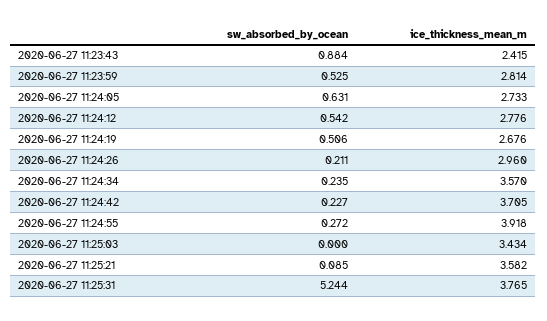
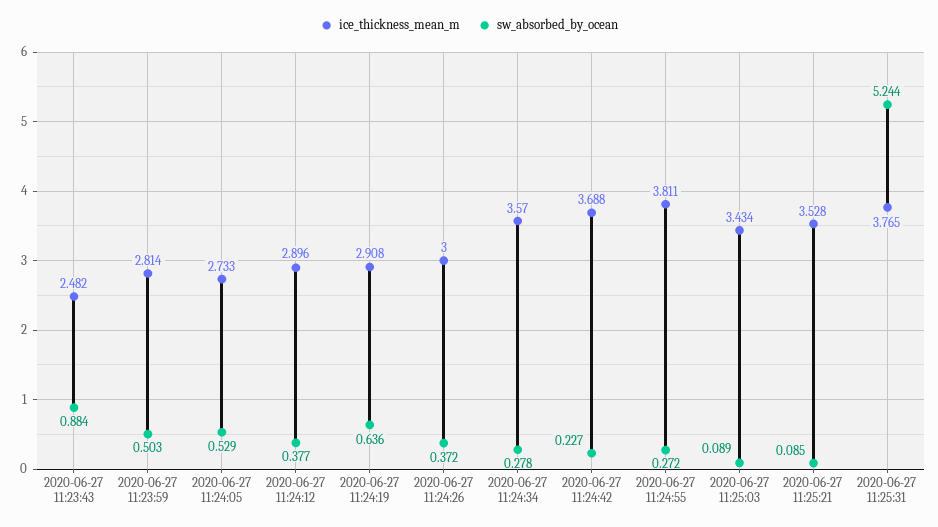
  {
    "sw_absorbed_by_ocean": {
      "2020-06-27 11:23:43": 0.884,
-     "2020-06-27 11:23:59": 0.525,
+     "2020-06-27 11:23:59": 0.503,
-     "2020-06-27 11:24:05": 0.631,
+     "2020-06-27 11:24:05": 0.529,
-     "2020-06-27 11:24:12": 0.542,
+     "2020-06-27 11:24:12": 0.377,
-     "2020-06-27 11:24:19": 0.506,
+     "2020-06-27 11:24:19": 0.636,
-     "2020-06-27 11:24:26": 0.211,
+     "2020-06-27 11:24:26": 0.372,
-     "2020-06-27 11:24:34": 0.235,
+     "2020-06-27 11:24:34": 0.278,
      "2020-06-27 11:24:42": 0.227,
      "2020-06-27 11:24:55": 0.272,
-     "2020-06-27 11:25:03": 0,
+     "2020-06-27 11:25:03": 0.089,
      "2020-06-27 11:25:21": 0.085,
      "2020-06-27 11:25:31": 5.244
    },
    "ice_thickness_mean_m": {
-     "2020-06-27 11:23:43": 2.415,
+     "2020-06-27 11:23:43": 2.482,
      "2020-06-27 11:23:59": 2.814,
      "2020-06-27 11:24:05": 2.733,
-     "2020-06-27 11:24:12": 2.776,
+     "2020-06-27 11:24:12": 2.896,
-     "2020-06-27 11:24:19": 2.676,
+     "2020-06-27 11:24:19": 2.908,
-     "2020-06-27 11:24:26": 2.96,
+     "2020-06-27 11:24:26": 3,
      "2020-06-27 11:24:34": 3.57,
-     "2020-06-27 11:24:42": 3.705,
+     "2020-06-27 11:24:42": 3.688,
-     "2020-06-27 11:24:55": 3.918,
+     "2020-06-27 11:24:55": 3.811,
      "2020-06-27 11:25:03": 3.434,
-     "2020-06-27 11:25:21": 3.582,
+     "2020-06-27 11:25:21": 3.528,
      "2020-06-27 11:25:31": 3.765
    }
  }

